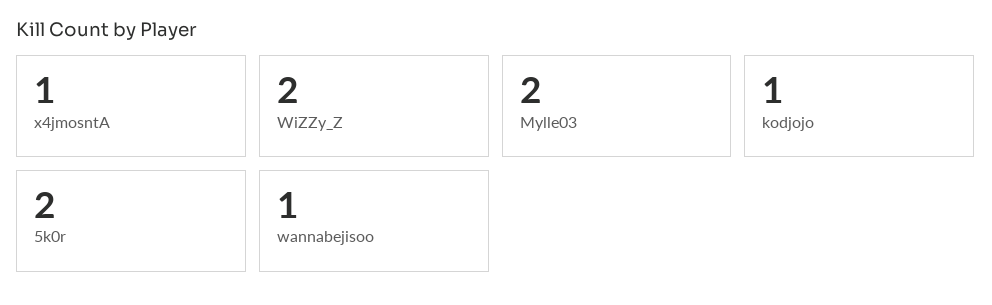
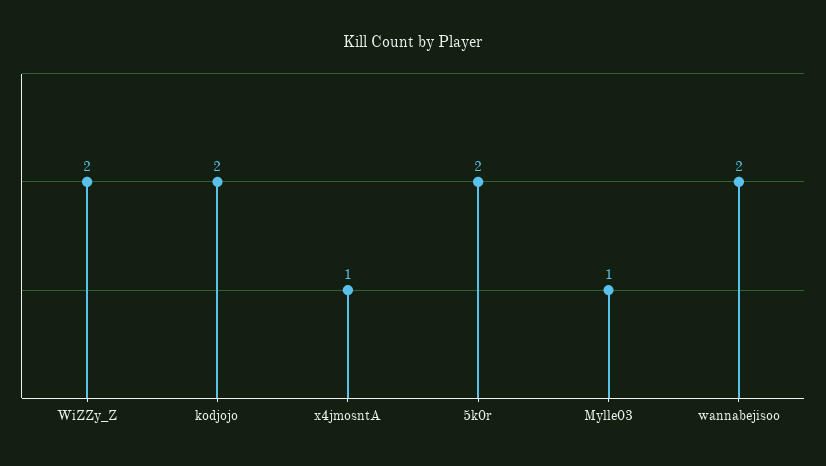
  {
    "x4jmosntA": 1,
    "WiZZy_Z": 2,
-   "Mylle03": 2,
+   "Mylle03": 1,
-   "kodjojo": 1,
+   "kodjojo": 2,
    "5k0r": 2,
-   "wannabejisoo": 1
+   "wannabejisoo": 2
  }

